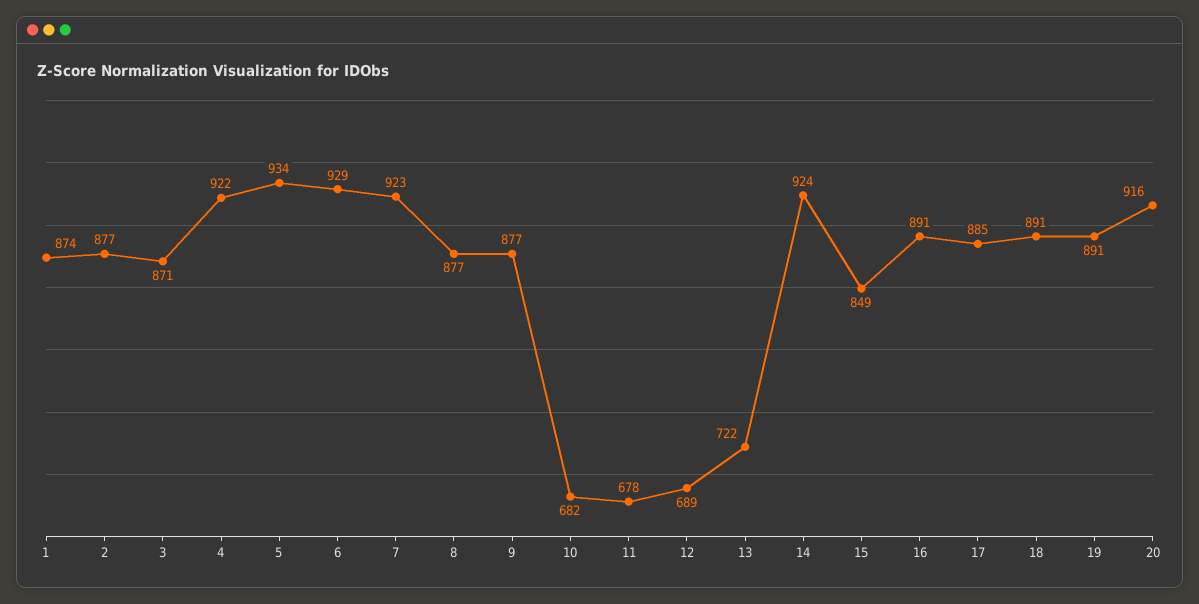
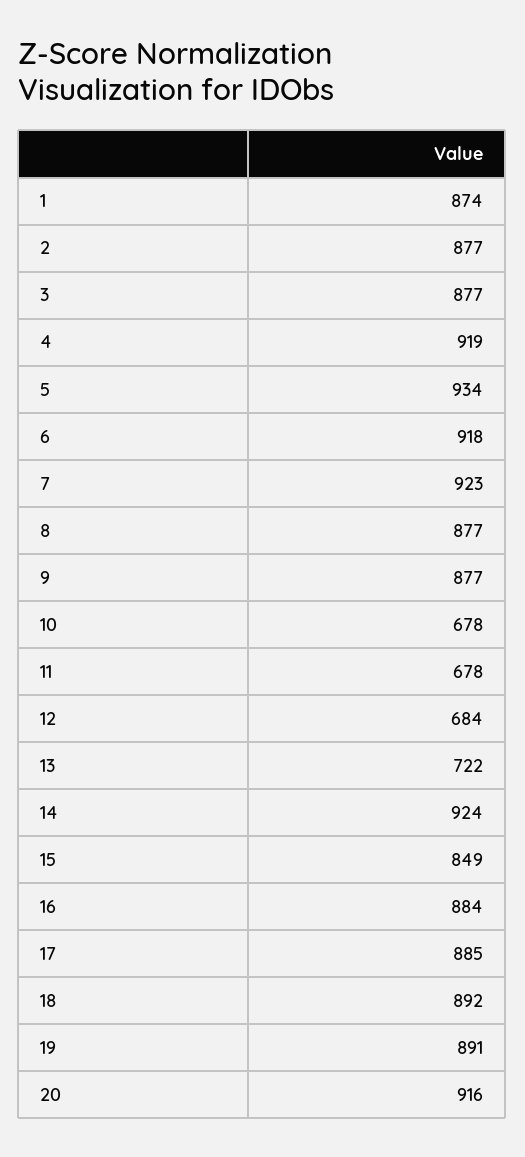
  {
    "1": 874,
    "2": 877,
-   "3": 871,
+   "3": 877,
-   "4": 922,
+   "4": 919,
    "5": 934,
-   "6": 929,
+   "6": 918,
    "7": 923,
    "8": 877,
    "9": 877,
-   "10": 682,
+   "10": 678,
    "11": 678,
-   "12": 689,
+   "12": 684,
    "13": 722,
    "14": 924,
    "15": 849,
-   "16": 891,
+   "16": 884,
    "17": 885,
-   "18": 891,
+   "18": 892,
    "19": 891,
    "20": 916
  }

